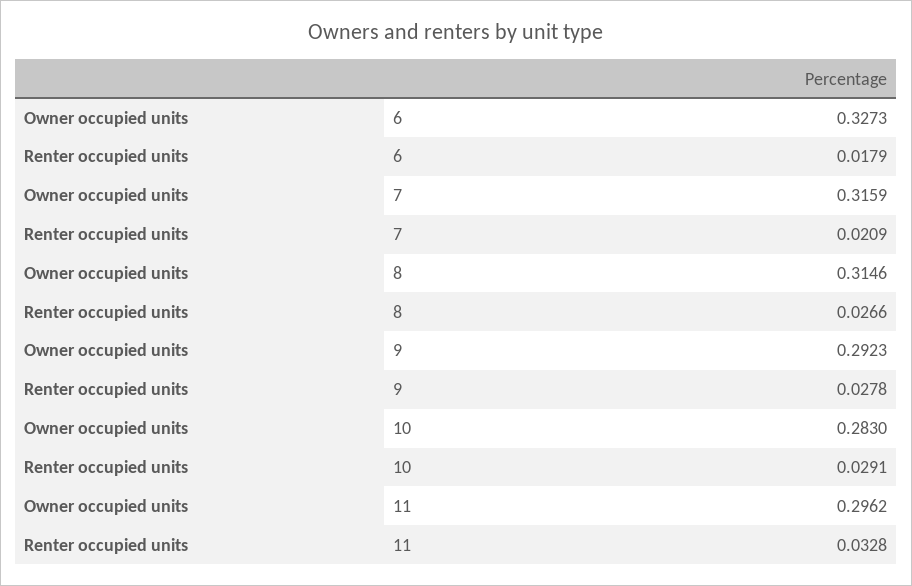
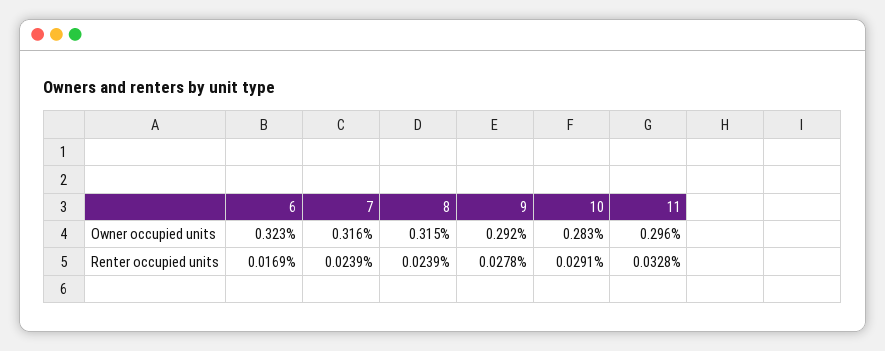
  {
    "Owner occupied units": {
-     "6": 0.3273,
+     "6": 0.323,
      "7": 0.3159,
      "8": 0.3146,
      "9": 0.2923,
      "10": 0.283,
      "11": 0.2962
    },
    "Renter occupied units": {
-     "6": 0.0179,
+     "6": 0.0169,
-     "7": 0.0209,
+     "7": 0.0239,
-     "8": 0.0266,
+     "8": 0.0239,
      "9": 0.0278,
      "10": 0.0291,
      "11": 0.0328
    }
  }

